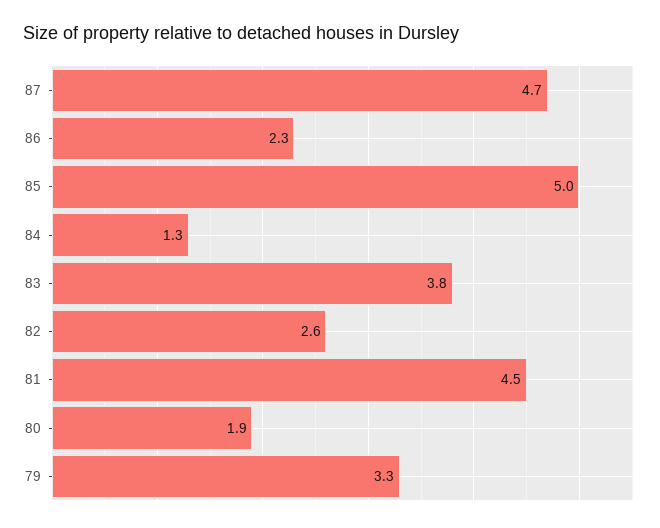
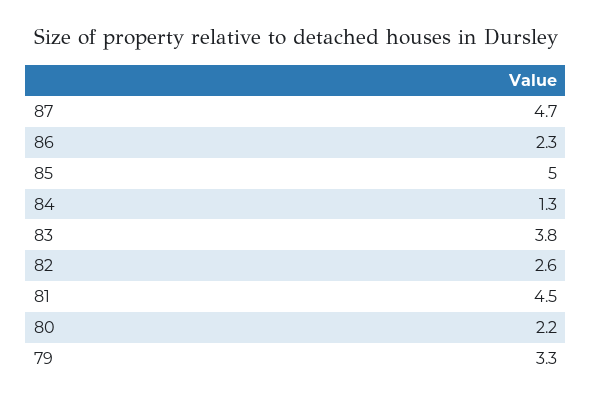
  {
    "87": 4.7,
    "86": 2.3,
    "85": 5,
    "84": 1.3,
    "83": 3.8,
    "82": 2.6,
    "81": 4.5,
-   "80": 1.9,
+   "80": 2.2,
    "79": 3.3
  }

